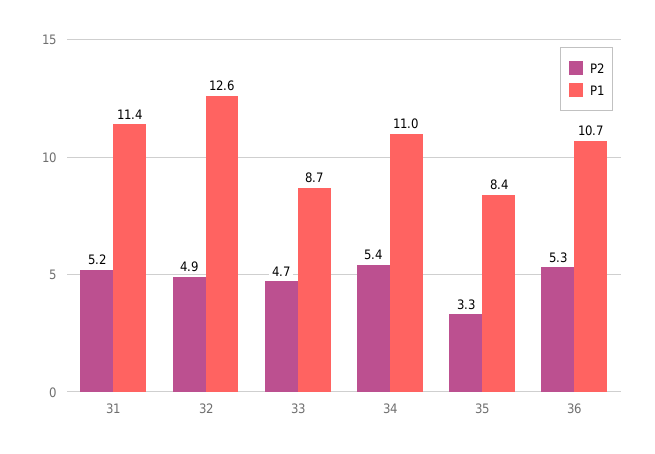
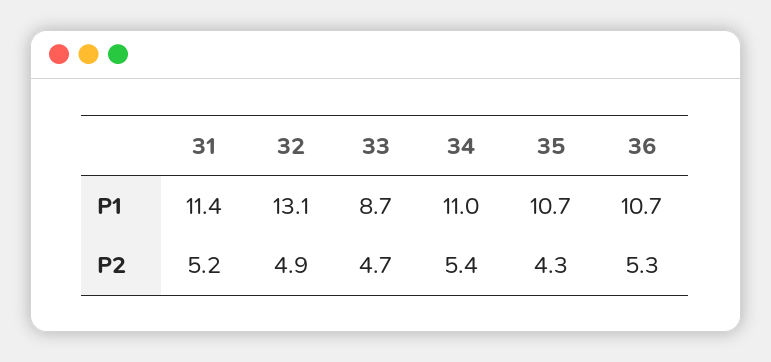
  {
    "P2": {
      "31": 5.2,
      "32": 4.9,
      "33": 4.7,
      "34": 5.4,
-     "35": 3.3,
+     "35": 4.3,
      "36": 5.3
    },
    "P1": {
      "31": 11.4,
-     "32": 12.6,
+     "32": 13.1,
      "33": 8.7,
      "34": 11,
-     "35": 8.4,
+     "35": 10.7,
      "36": 10.7
    }
  }

